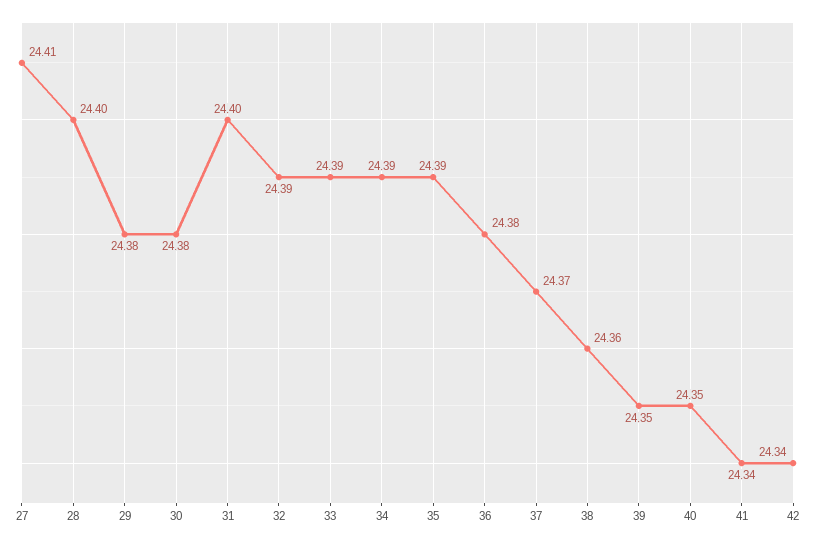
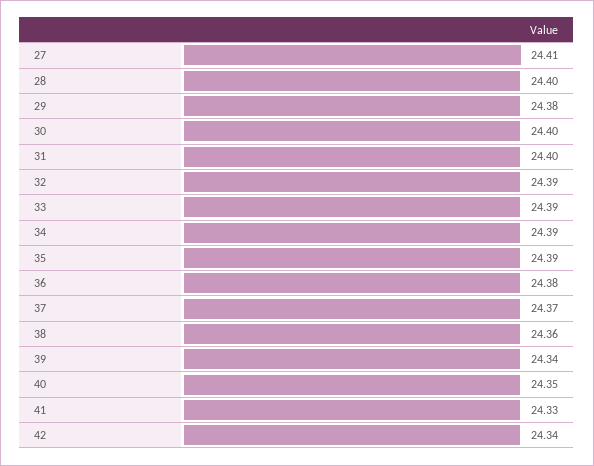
  {
    "27": 24.41,
    "28": 24.4,
    "29": 24.38,
-   "30": 24.38,
+   "30": 24.4,
    "31": 24.4,
    "32": 24.39,
    "33": 24.39,
    "34": 24.39,
    "35": 24.39,
    "36": 24.38,
    "37": 24.37,
    "38": 24.36,
-   "39": 24.35,
+   "39": 24.34,
    "40": 24.35,
-   "41": 24.34,
+   "41": 24.33,
    "42": 24.34
  }

